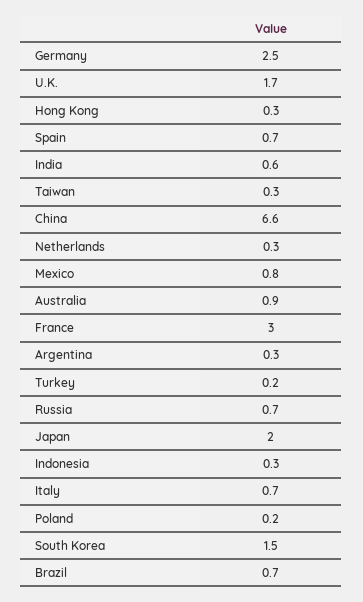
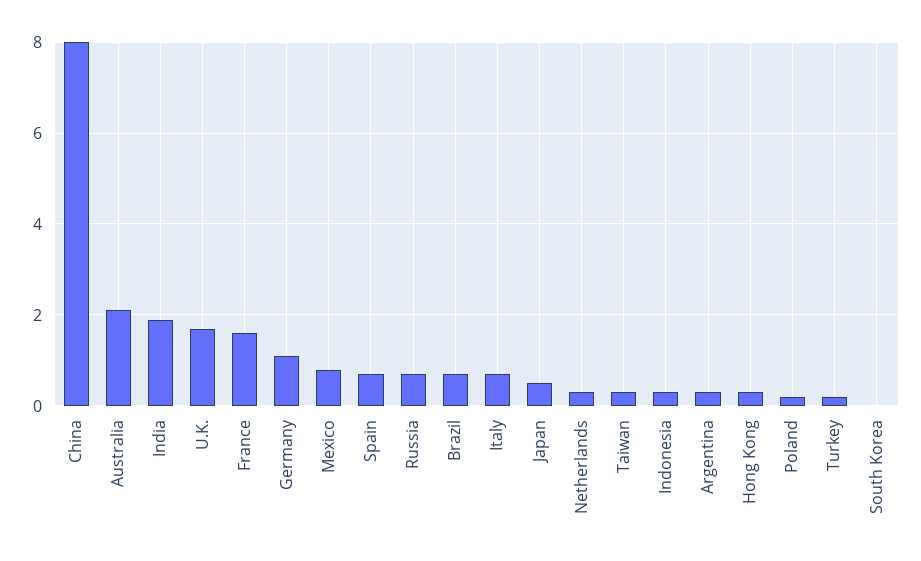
  {
-   "Germany": 2.5,
+   "Germany": 1,
    "U.K.": 1.7,
    "Hong Kong": 0.3,
    "Spain": 0.7,
-   "India": 0.6,
+   "India": 2,
    "Taiwan": 0.3,
-   "China": 6.6,
+   "China": 8,
    "Netherlands": 0.3,
    "Mexico": 0.8,
-   "Australia": 0.9,
+   "Australia": 2,
-   "France": 3,
+   "France": 1.5,
    "Argentina": 0.3,
    "Turkey": 0.2,
    "Russia": 0.7,
-   "Japan": 2,
+   "Japan": 0.5,
    "Indonesia": 0.3,
    "Italy": 0.7,
    "Poland": 0.2,
-   "South Korea": 1.5,
+   "South Korea": 0,
    "Brazil": 0.7
  }

